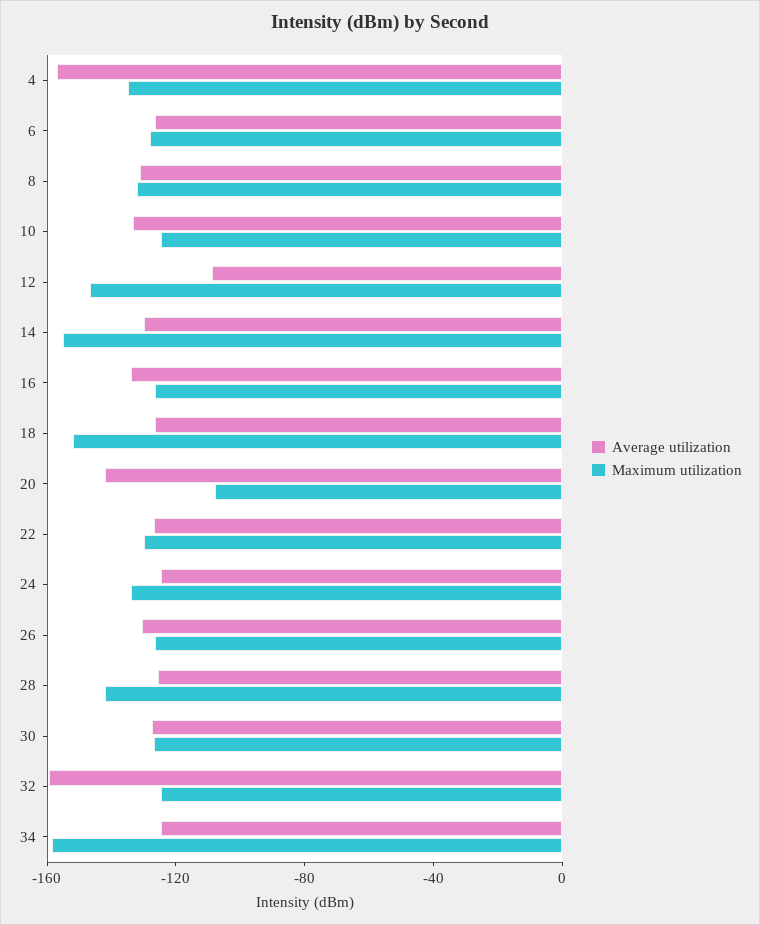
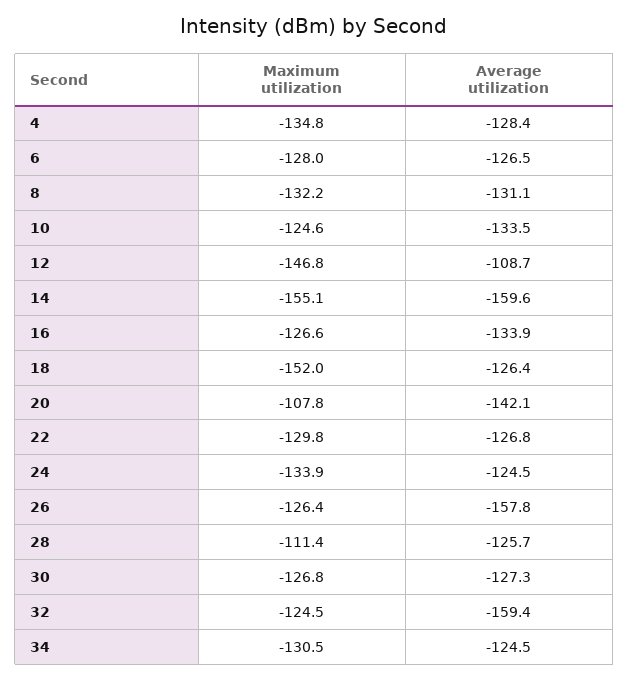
  {
    "Average utilization": {
-     "4": -160,
+     "4": -128.4,
      "6": -126.5,
      "8": -131.1,
      "10": -133.5,
      "12": -108.7,
-     "14": -130,
+     "14": -159.6,
      "16": -133.9,
      "18": -126.4,
      "20": -142.1,
      "22": -126.8,
      "24": -124.5,
-     "26": -130,
+     "26": -157.8,
      "28": -125.7,
      "30": -127.3,
      "32": -159.4,
      "34": -124.5
    },
    "Maximum utilization": {
      "4": -134.8,
      "6": -128,
      "8": -132.2,
      "10": -124.6,
      "12": -146.8,
      "14": -155.1,
      "16": -126.6,
      "18": -152,
      "20": -107.8,
      "22": -129.8,
      "24": -133.9,
      "26": -126.4,
-     "28": -140,
+     "28": -111.4,
      "30": -126.8,
      "32": -124.5,
-     "34": -160
+     "34": -130.5
    }
  }

